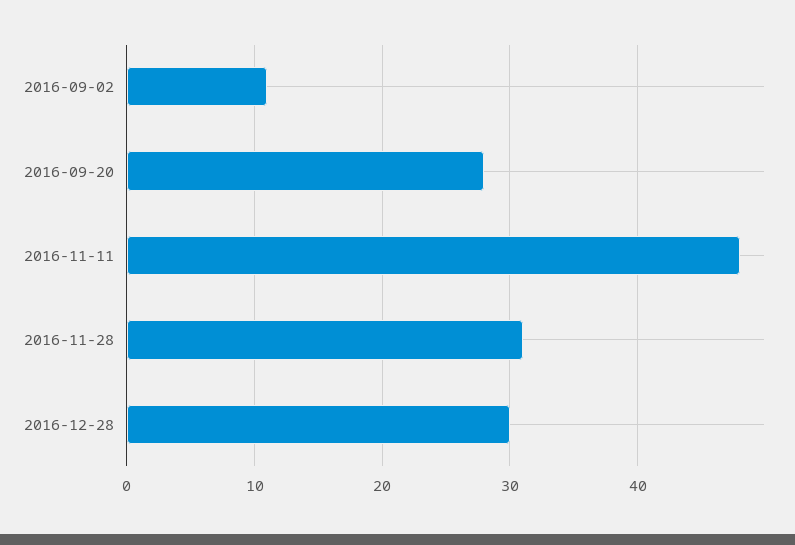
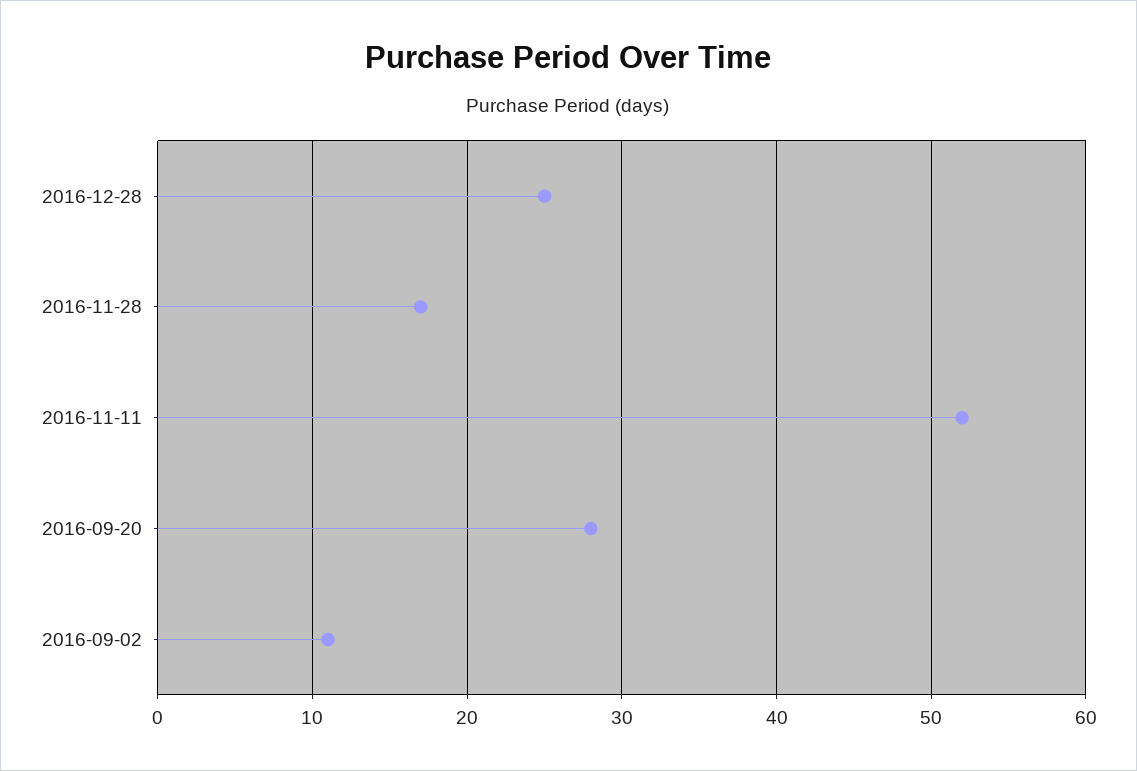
  {
    "2016-09-02": 11,
    "2016-09-20": 28,
-   "2016-11-11": 48,
+   "2016-11-11": 52,
-   "2016-11-28": 31,
+   "2016-11-28": 17,
-   "2016-12-28": 30
+   "2016-12-28": 25
  }

